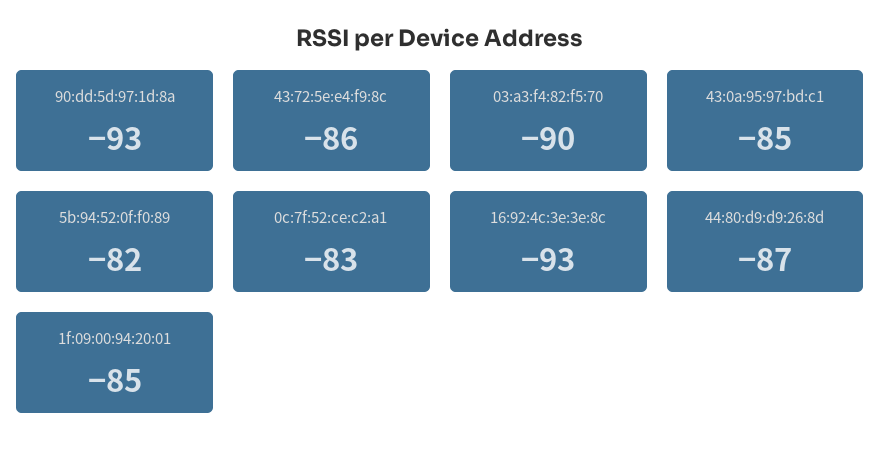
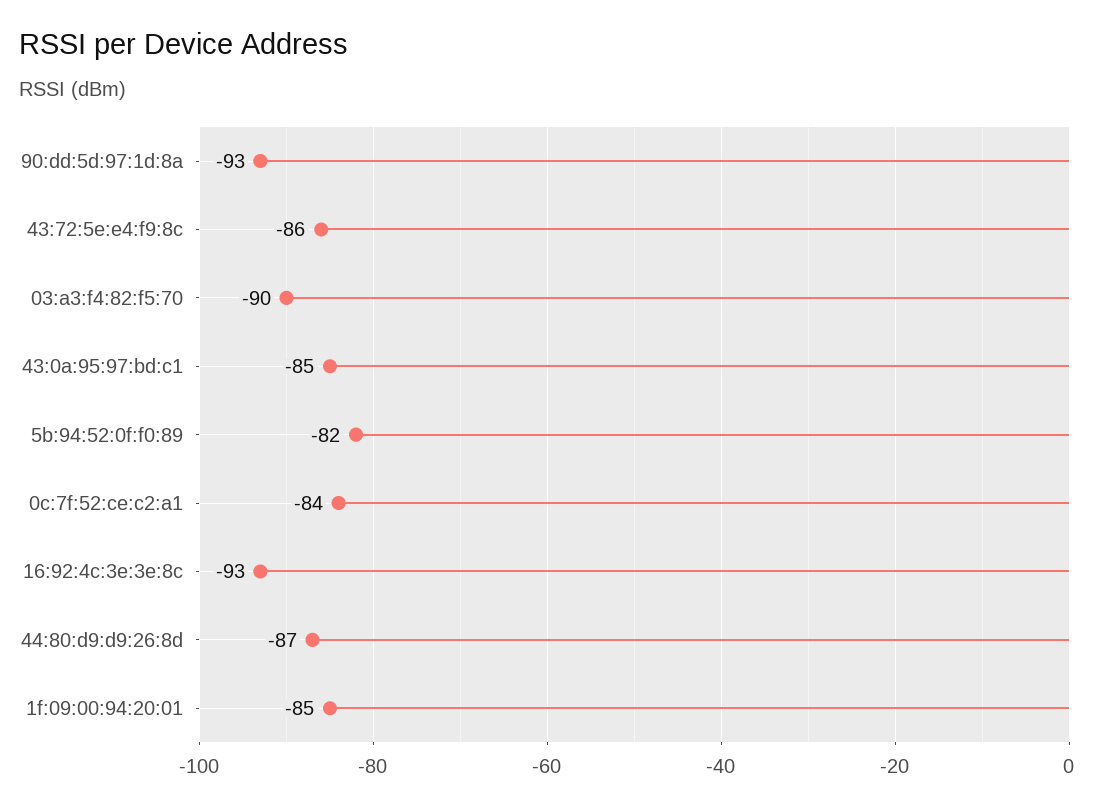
  {
    "90:dd:5d:97:1d:8a": -93,
    "43:72:5e:e4:f9:8c": -86,
    "03:a3:f4:82:f5:70": -90,
    "43:0a:95:97:bd:c1": -85,
    "5b:94:52:0f:f0:89": -82,
-   "0c:7f:52:ce:c2:a1": -83,
+   "0c:7f:52:ce:c2:a1": -84,
    "16:92:4c:3e:3e:8c": -93,
    "44:80:d9:d9:26:8d": -87,
    "1f:09:00:94:20:01": -85
  }

